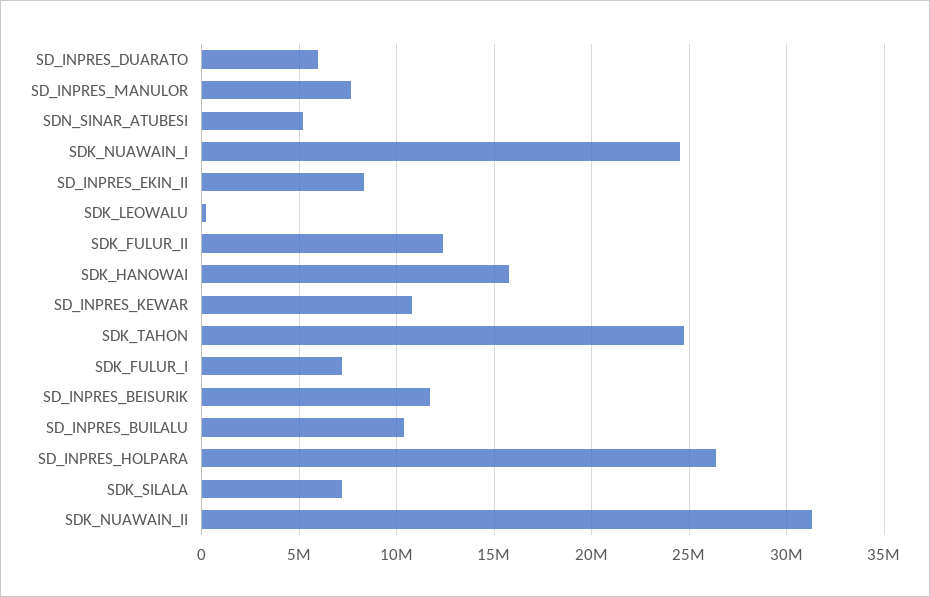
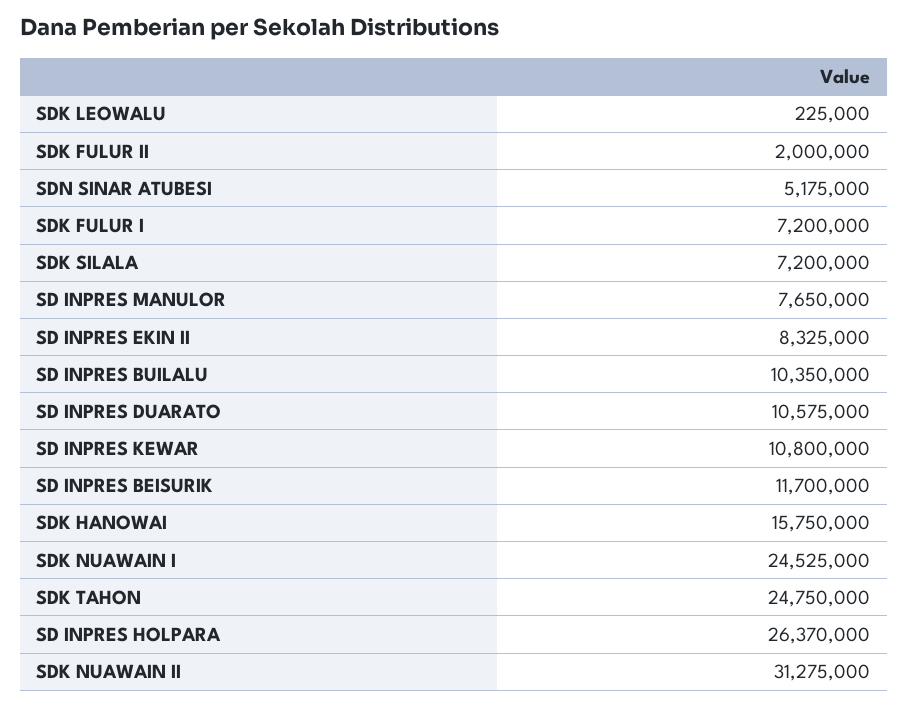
  {
-   "SD_INPRES_DUARATO": 6000000,
+   "SD_INPRES_DUARATO": 10575000,
    "SD_INPRES_MANULOR": 7650000,
    "SDN_SINAR_ATUBESI": 5175000,
    "SDK_NUAWAIN_I": 24525000,
    "SD_INPRES_EKIN_II": 8325000,
    "SDK_LEOWALU": 225000,
-   "SDK_FULUR_II": 12500000,
+   "SDK_FULUR_II": 2000000,
    "SDK_HANOWAI": 15750000,
    "SD_INPRES_KEWAR": 10800000,
    "SDK_TAHON": 24750000,
    "SDK_FULUR_I": 7200000,
    "SD_INPRES_BEISURIK": 11700000,
    "SD_INPRES_BUILALU": 10350000,
    "SD_INPRES_HOLPARA": 26370000,
    "SDK_SILALA": 7200000,
    "SDK_NUAWAIN_II": 31275000
  }

